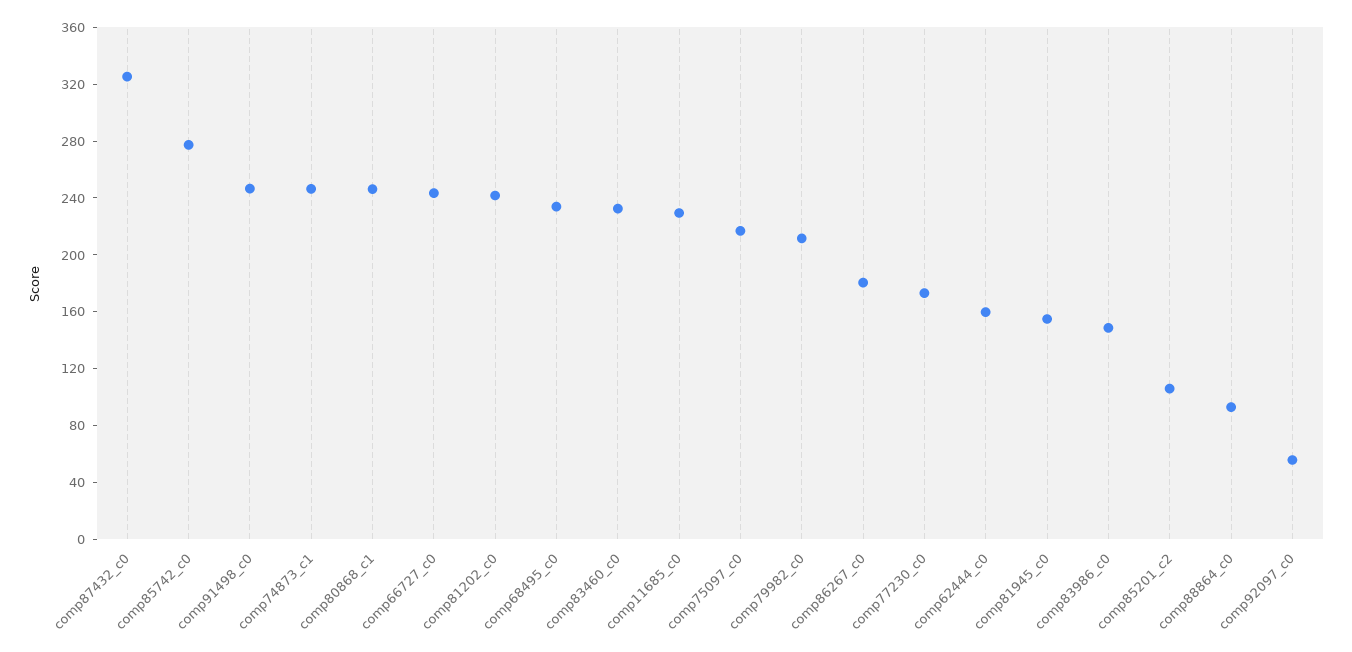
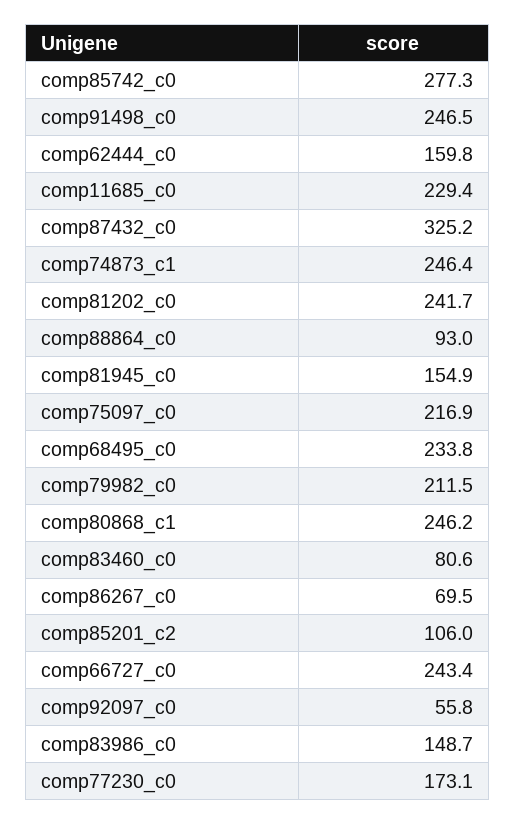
  {
    "comp87432_c0": 325.2,
    "comp85742_c0": 277.3,
    "comp91498_c0": 246.5,
    "comp74873_c1": 246.4,
    "comp80868_c1": 246.2,
    "comp66727_c0": 243.4,
    "comp81202_c0": 241.7,
    "comp68495_c0": 233.8,
-   "comp83460_c0": 230,
+   "comp83460_c0": 80.6,
    "comp11685_c0": 229.4,
    "comp75097_c0": 216.9,
    "comp79982_c0": 211.5,
-   "comp86267_c0": 180,
+   "comp86267_c0": 69.5,
    "comp77230_c0": 173.1,
    "comp62444_c0": 159.8,
    "comp81945_c0": 154.9,
    "comp83986_c0": 148.7,
    "comp85201_c2": 106,
    "comp88864_c0": 93,
    "comp92097_c0": 55.8
  }

